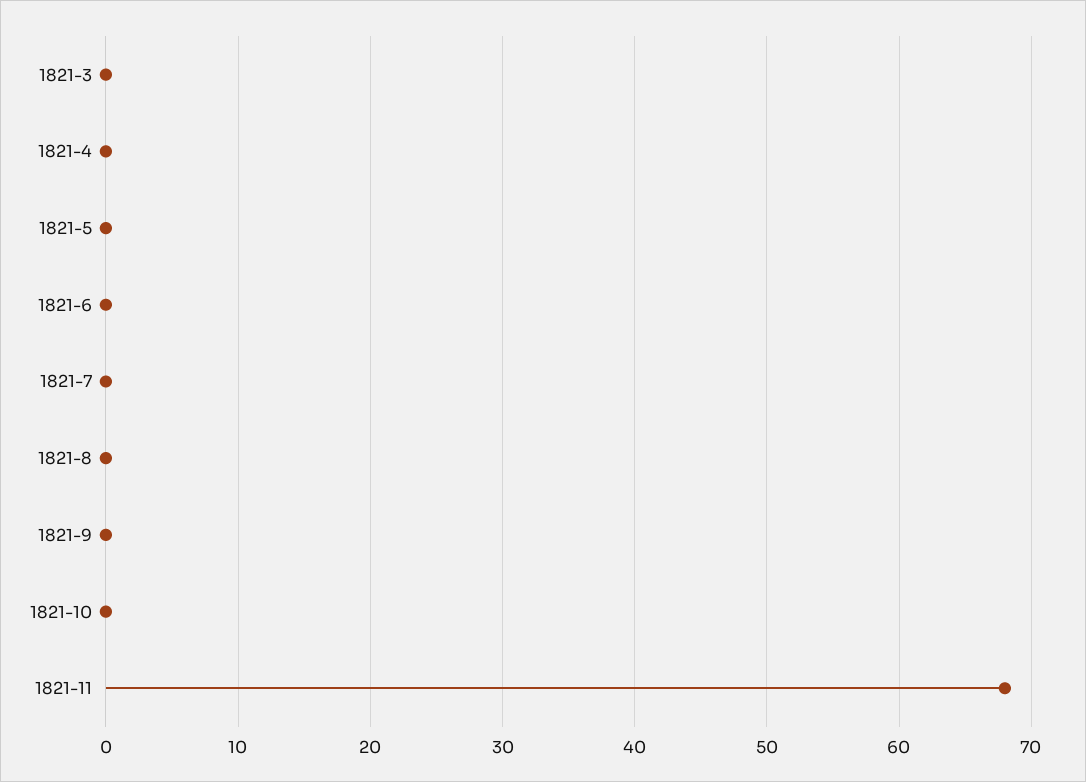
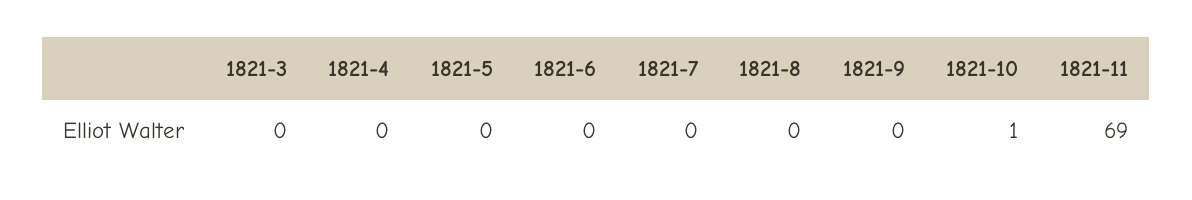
  {
    "1821-3": 0,
    "1821-4": 0,
    "1821-5": 0,
    "1821-6": 0,
    "1821-7": 0,
    "1821-8": 0,
    "1821-9": 0,
-   "1821-10": 0,
+   "1821-10": 1,
-   "1821-11": 68
+   "1821-11": 69
  }

